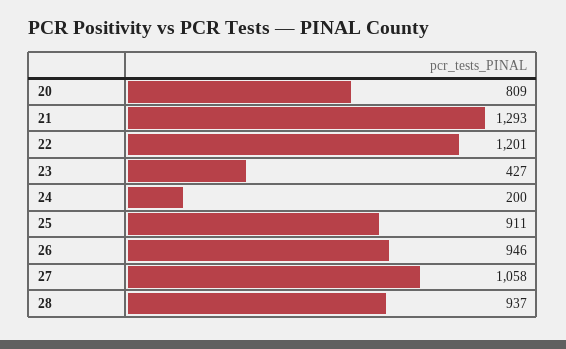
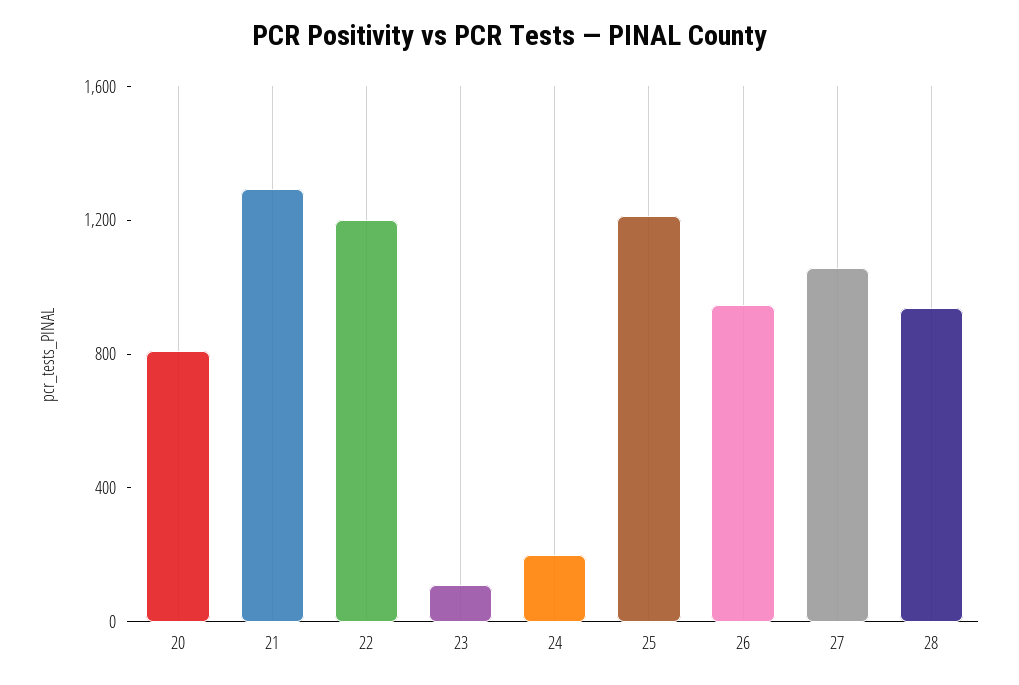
  {
    "20": 809,
    "21": 1293,
    "22": 1201,
-   "23": 427,
+   "23": 100,
    "24": 200,
-   "25": 911,
+   "25": 1200,
    "26": 946,
    "27": 1058,
    "28": 937
  }

